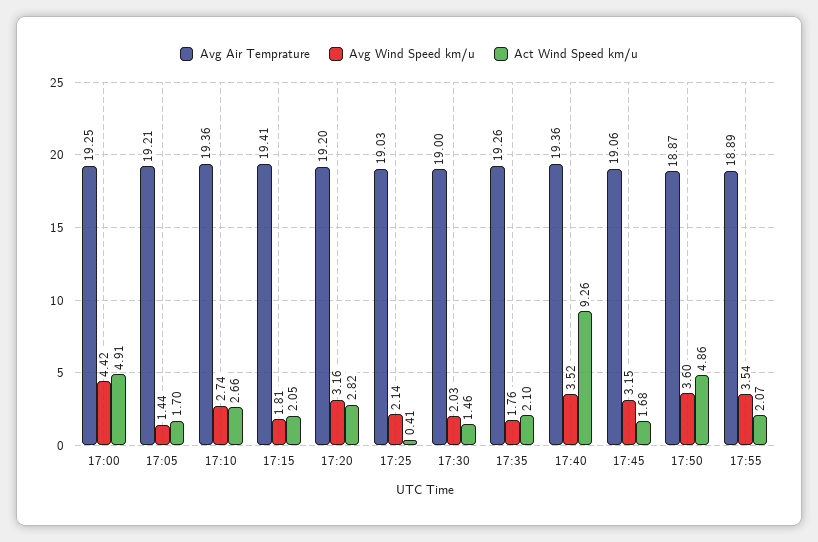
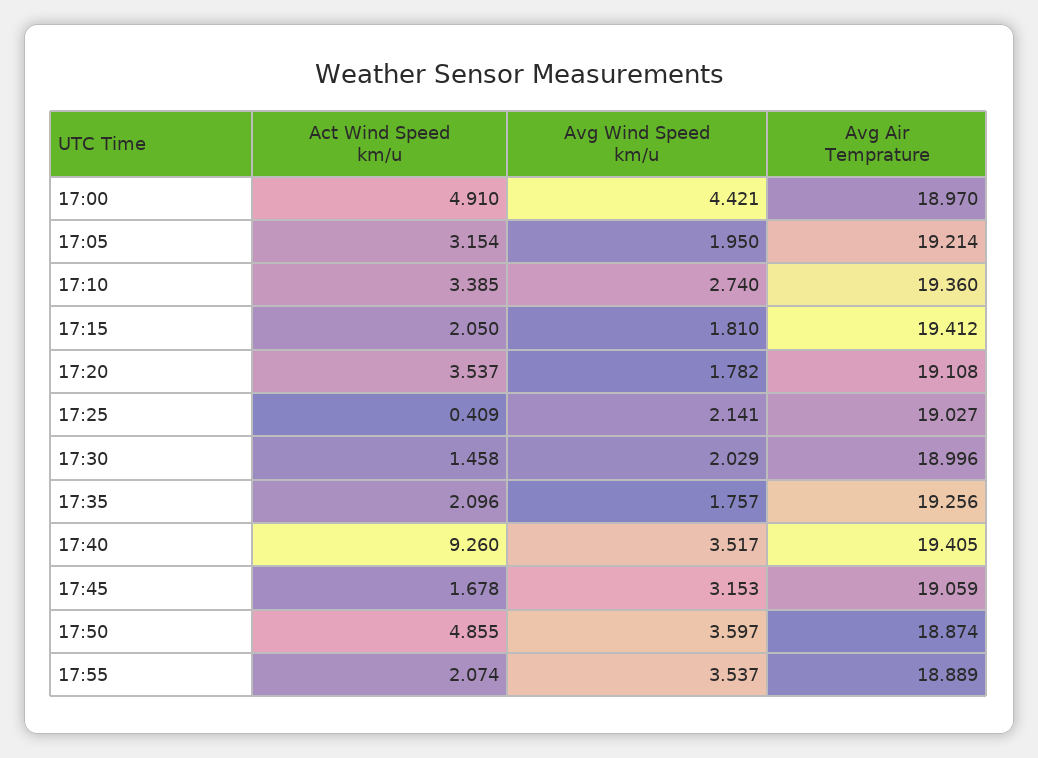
  {
    "Avg Air Temprature": {
-     "17:00": 19.25,
+     "17:00": 18.97,
      "17:05": 19.214,
      "17:10": 19.36,
      "17:15": 19.412,
-     "17:20": 19.2,
+     "17:20": 19.108,
      "17:25": 19.027,
      "17:30": 18.996,
      "17:35": 19.256,
-     "17:40": 19.36,
+     "17:40": 19.405,
      "17:45": 19.059,
      "17:50": 18.874,
      "17:55": 18.889
    },
    "Avg Wind Speed km/u": {
      "17:00": 4.421,
-     "17:05": 1.44,
+     "17:05": 1.95,
      "17:10": 2.74,
      "17:15": 1.81,
-     "17:20": 3.16,
+     "17:20": 1.782,
      "17:25": 2.141,
      "17:30": 2.029,
      "17:35": 1.757,
      "17:40": 3.517,
      "17:45": 3.153,
      "17:50": 3.597,
      "17:55": 3.537
    },
    "Act Wind Speed km/u": {
      "17:00": 4.91,
-     "17:05": 1.7,
+     "17:05": 3.154,
-     "17:10": 2.66,
+     "17:10": 3.385,
      "17:15": 2.05,
-     "17:20": 2.82,
+     "17:20": 3.537,
      "17:25": 0.409,
      "17:30": 1.458,
      "17:35": 2.096,
      "17:40": 9.26,
      "17:45": 1.678,
      "17:50": 4.855,
      "17:55": 2.074
    }
  }

